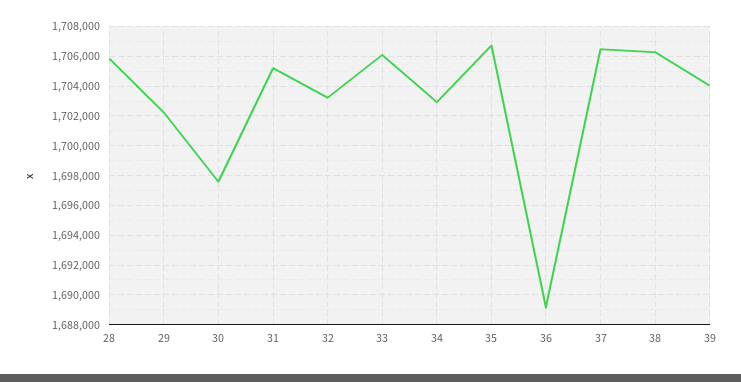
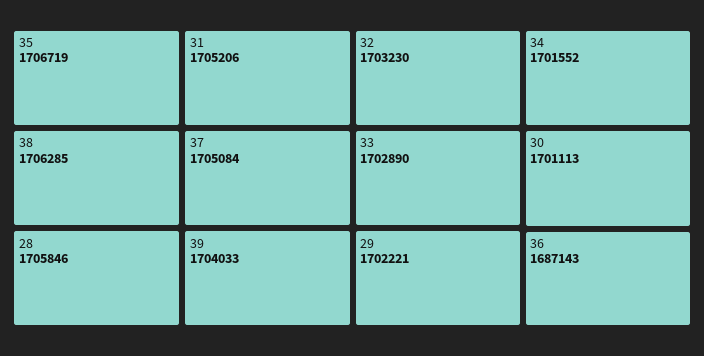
  {
    "28": 1705846,
    "29": 1702221,
-   "30": 1697500,
+   "30": 1701113,
    "31": 1705206,
    "32": 1703230,
-   "33": 1706000,
+   "33": 1702890,
-   "34": 1703000,
+   "34": 1701552,
    "35": 1706719,
-   "36": 1689000,
+   "36": 1687143,
-   "37": 1706500,
+   "37": 1705084,
    "38": 1706285,
    "39": 1704033
  }

